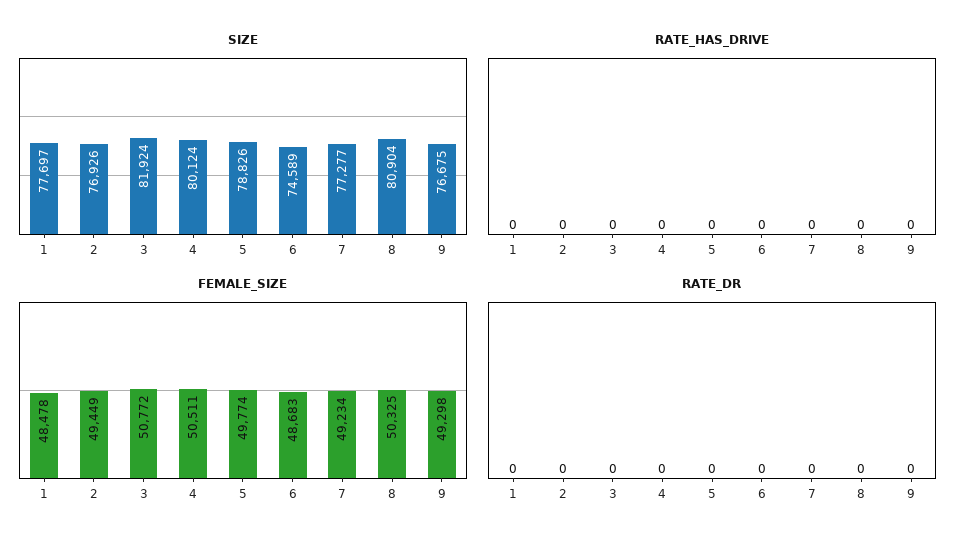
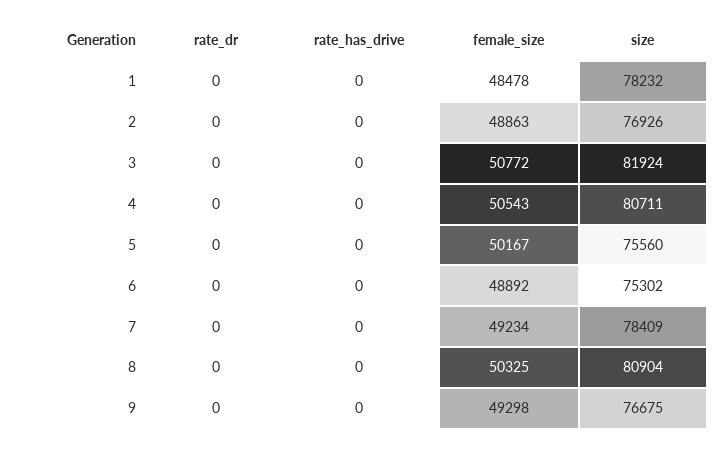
  {
    "SIZE": {
-     "1": 77697,
+     "1": 78232,
      "2": 76926,
      "3": 81924,
-     "4": 80124,
+     "4": 80711,
-     "5": 78826,
+     "5": 75560,
-     "6": 74589,
+     "6": 75302,
-     "7": 77277,
+     "7": 78409,
      "8": 80904,
      "9": 76675
    },
    "RATE_HAS_DRIVE": {
      "1": 0,
      "2": 0,
      "3": 0,
      "4": 0,
      "5": 0,
      "6": 0,
      "7": 0,
      "8": 0,
      "9": 0
    },
    "FEMALE_SIZE": {
      "1": 48478,
-     "2": 49449,
+     "2": 48863,
      "3": 50772,
-     "4": 50511,
+     "4": 50543,
-     "5": 49774,
+     "5": 50167,
-     "6": 48683,
+     "6": 48892,
      "7": 49234,
      "8": 50325,
      "9": 49298
    },
    "RATE_DR": {
      "1": 0,
      "2": 0,
      "3": 0,
      "4": 0,
      "5": 0,
      "6": 0,
      "7": 0,
      "8": 0,
      "9": 0
    }
  }

